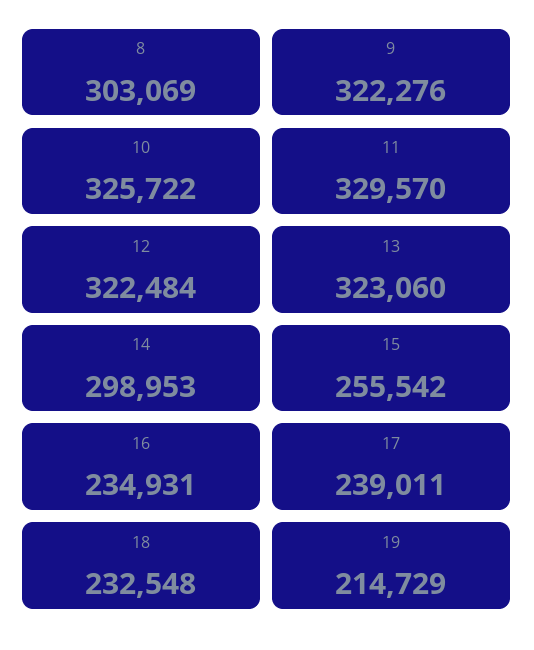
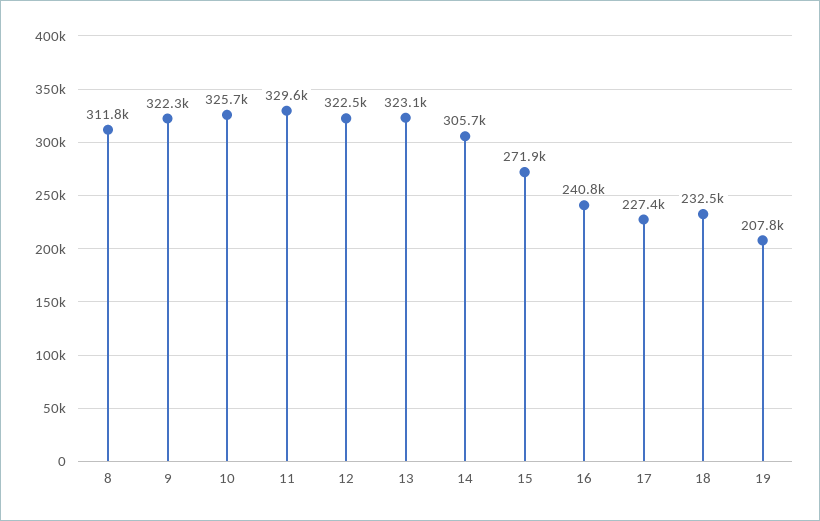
  {
-   "8": 303069,
+   "8": 311800,
    "9": 322276,
    "10": 325722,
    "11": 329570,
    "12": 322484,
    "13": 323060,
-   "14": 298953,
+   "14": 305700,
-   "15": 255542,
+   "15": 271900,
-   "16": 234931,
+   "16": 240800,
-   "17": 239011,
+   "17": 227400,
    "18": 232548,
-   "19": 214729
+   "19": 207800
  }

